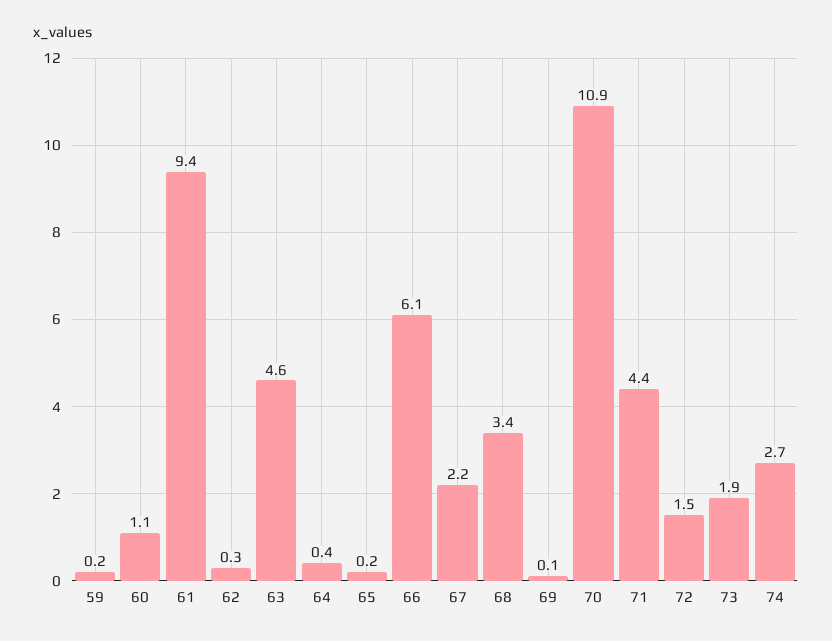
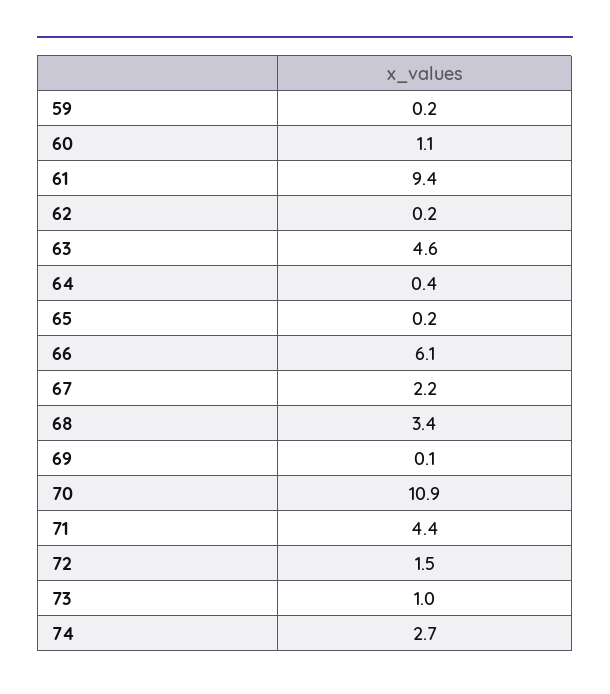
  {
    "59": 0.2,
    "60": 1.1,
    "61": 9.4,
-   "62": 0.3,
+   "62": 0.2,
    "63": 4.6,
    "64": 0.4,
    "65": 0.2,
    "66": 6.1,
    "67": 2.2,
    "68": 3.4,
    "69": 0.1,
    "70": 10.9,
    "71": 4.4,
    "72": 1.5,
-   "73": 1.9,
+   "73": 1,
    "74": 2.7
  }

